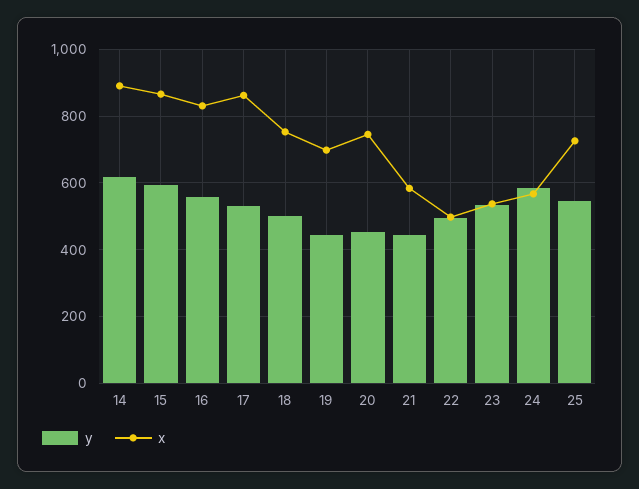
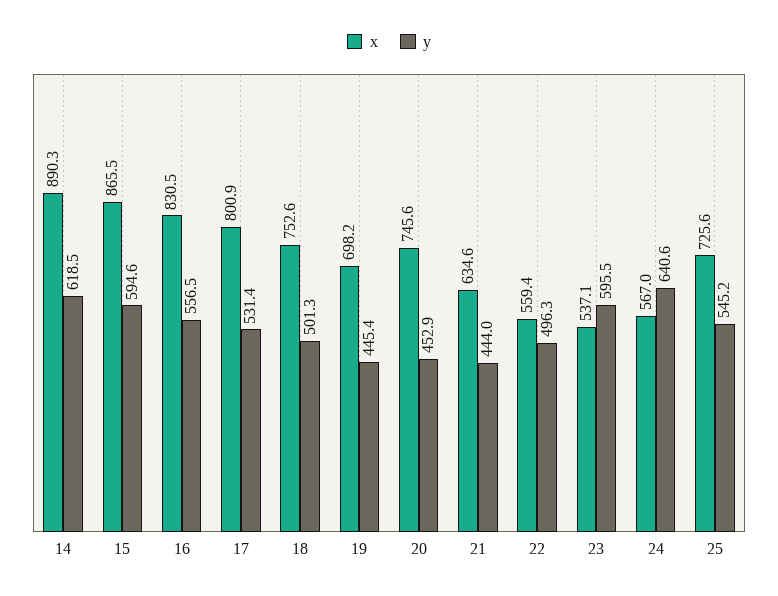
  {
    "y": {
      "14": 618.5,
      "15": 594.6,
      "16": 556.5,
      "17": 531.4,
      "18": 501.3,
      "19": 445.4,
      "20": 452.9,
      "21": 444,
      "22": 496.3,
-     "23": 540,
+     "23": 595.5,
-     "24": 580,
+     "24": 640.6,
      "25": 545.2
    },
    "x": {
      "14": 890.3,
      "15": 865.5,
      "16": 830.5,
-     "17": 860,
+     "17": 800.9,
      "18": 752.6,
      "19": 698.2,
      "20": 745.6,
-     "21": 580,
+     "21": 634.6,
-     "22": 500,
+     "22": 559.4,
      "23": 537.1,
      "24": 567,
      "25": 725.6
    }
  }

